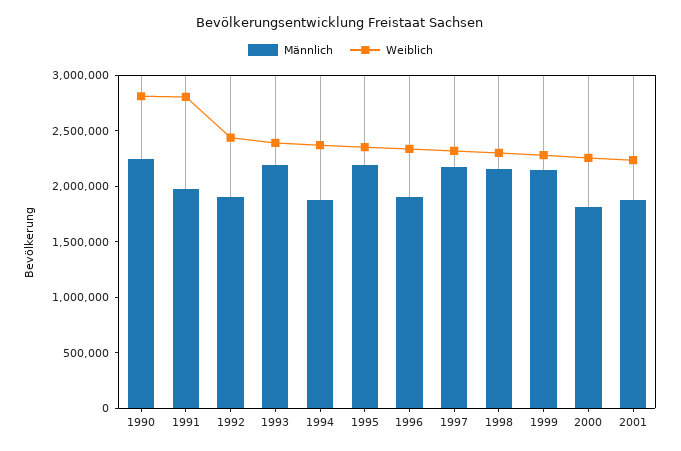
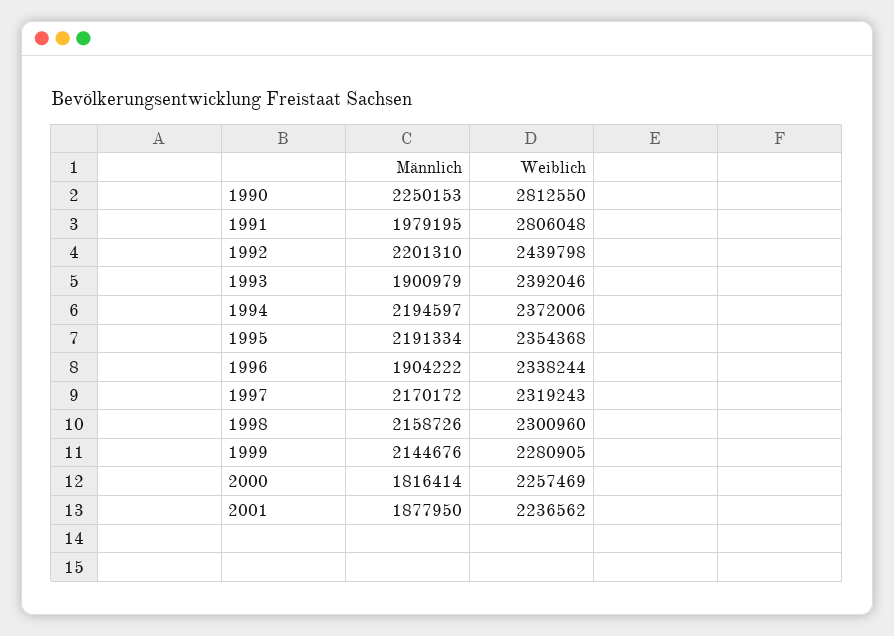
  {
    "Männlich": {
      "1990": 2250153,
      "1991": 1979195,
-     "1992": 1900000,
+     "1992": 2201310,
-     "1993": 2200000,
+     "1993": 1900979,
-     "1994": 1900000,
+     "1994": 2194597,
      "1995": 2191334,
      "1996": 1904222,
      "1997": 2170172,
      "1998": 2158726,
      "1999": 2144676,
      "2000": 1816414,
      "2001": 1877950
    },
    "Weiblich": {
      "1990": 2812550,
      "1991": 2806048,
      "1992": 2439798,
      "1993": 2392046,
      "1994": 2372006,
      "1995": 2354368,
      "1996": 2338244,
      "1997": 2319243,
      "1998": 2300960,
      "1999": 2280905,
      "2000": 2257469,
      "2001": 2236562
    }
  }

